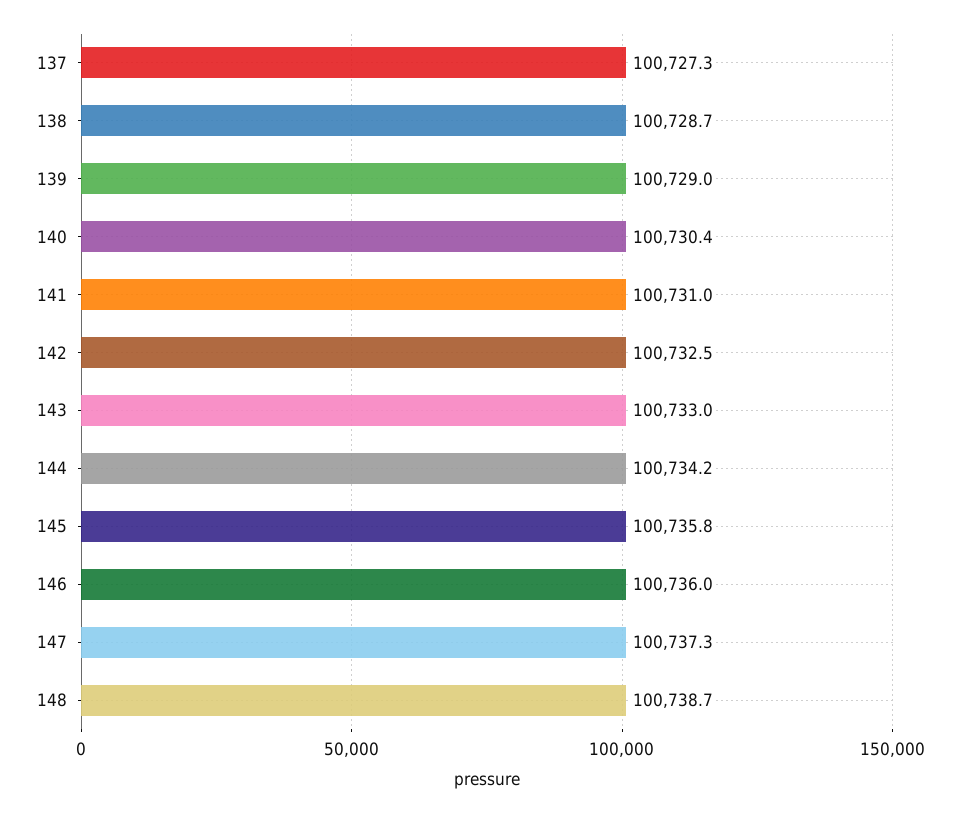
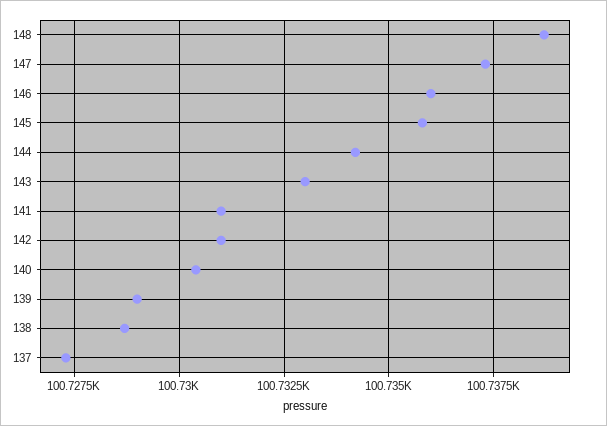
  {
    "137": 100727.3,
    "138": 100728.7,
    "139": 100729,
    "140": 100730.4,
    "141": 100731,
-   "142": 100732.5,
+   "142": 100731,
    "143": 100733,
    "144": 100734.2,
    "145": 100735.8,
    "146": 100736,
    "147": 100737.3,
    "148": 100738.7
  }

